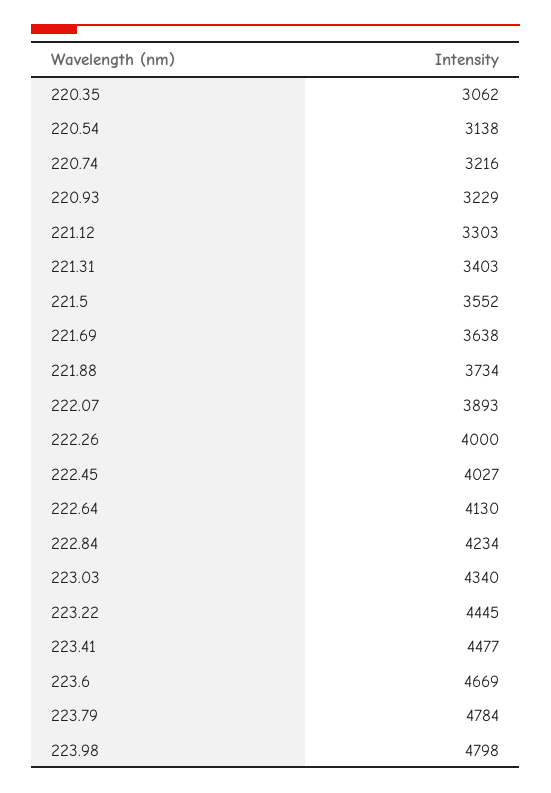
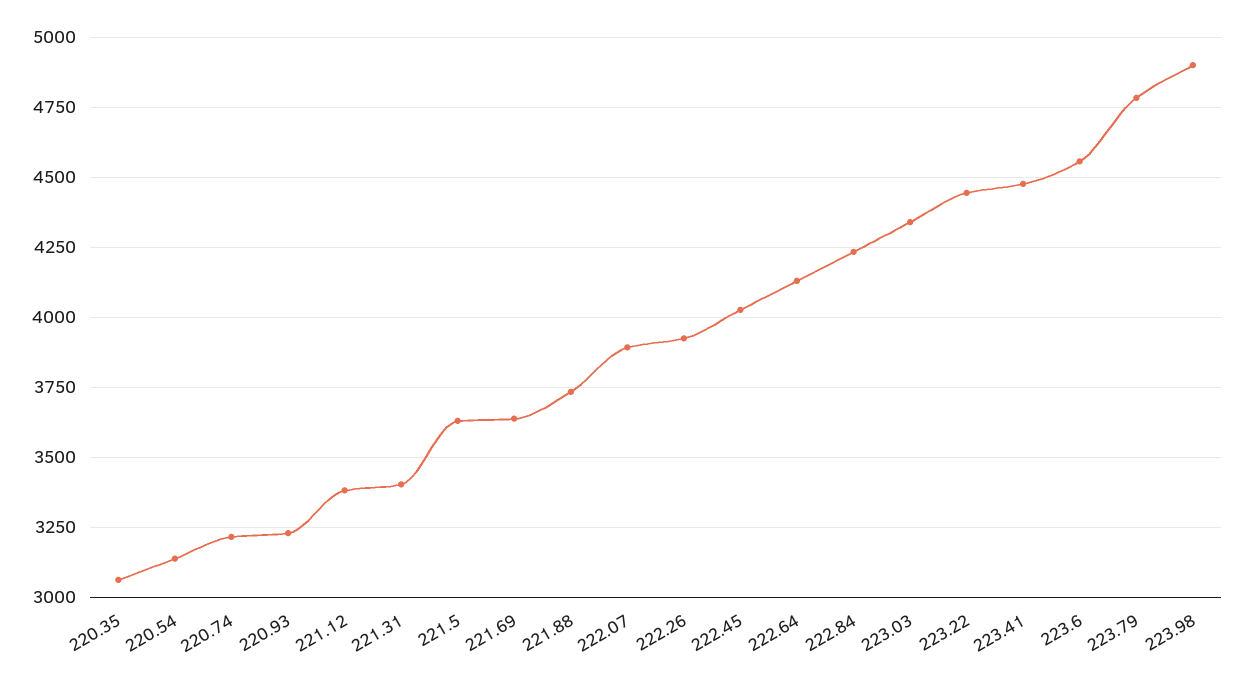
  {
    "220.35": 3062,
    "220.54": 3138,
    "220.74": 3216,
    "220.93": 3229,
-   "221.12": 3303,
+   "221.12": 3375,
    "221.31": 3403,
-   "221.5": 3552,
+   "221.5": 3625,
    "221.69": 3638,
    "221.88": 3734,
    "222.07": 3893,
-   "222.26": 4000,
+   "222.26": 3925,
    "222.45": 4027,
    "222.64": 4130,
    "222.84": 4234,
    "223.03": 4340,
    "223.22": 4445,
    "223.41": 4477,
-   "223.6": 4669,
+   "223.6": 4550,
    "223.79": 4784,
-   "223.98": 4798
+   "223.98": 4900
  }

